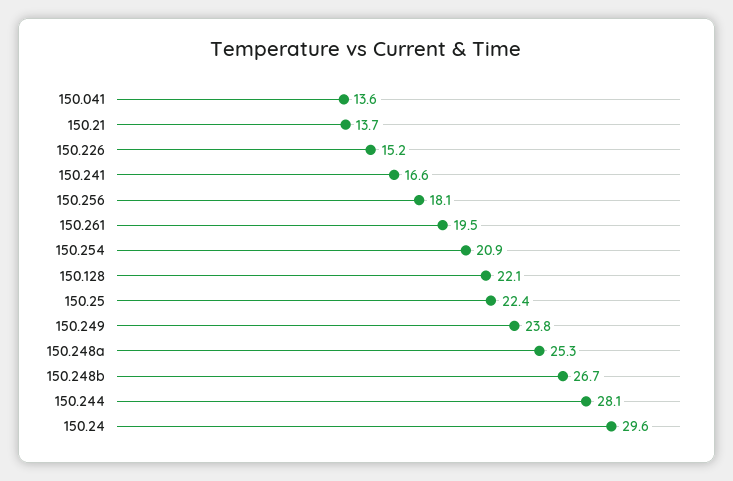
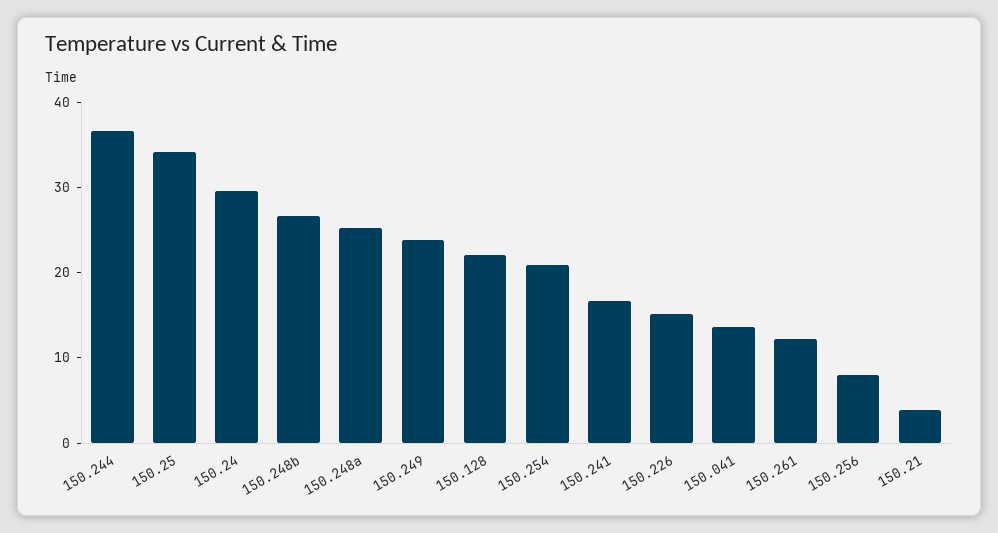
  {
    "150.041": 13.6,
-   "150.21": 13.7,
+   "150.21": 4,
    "150.226": 15.2,
    "150.241": 16.6,
-   "150.256": 18.1,
+   "150.256": 8,
-   "150.261": 19.5,
+   "150.261": 12,
    "150.254": 20.9,
    "150.128": 22.1,
-   "150.25": 22.4,
+   "150.25": 34,
    "150.249": 23.8,
    "150.248a": 25.3,
    "150.248b": 26.7,
-   "150.244": 28.1,
+   "150.244": 36,
    "150.24": 29.6
  }

